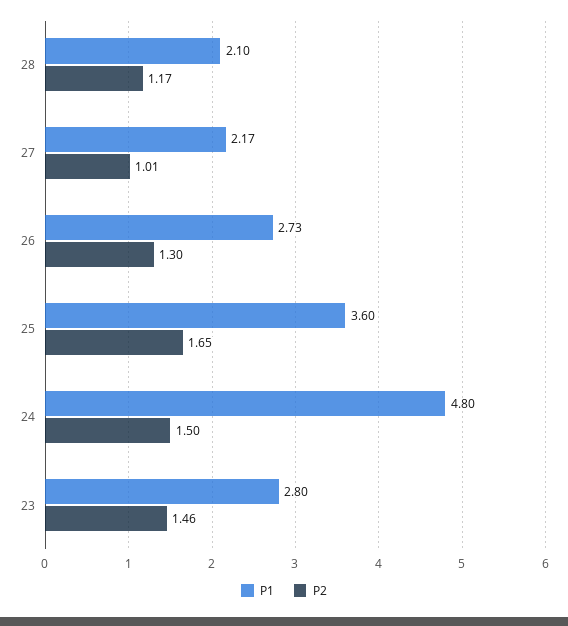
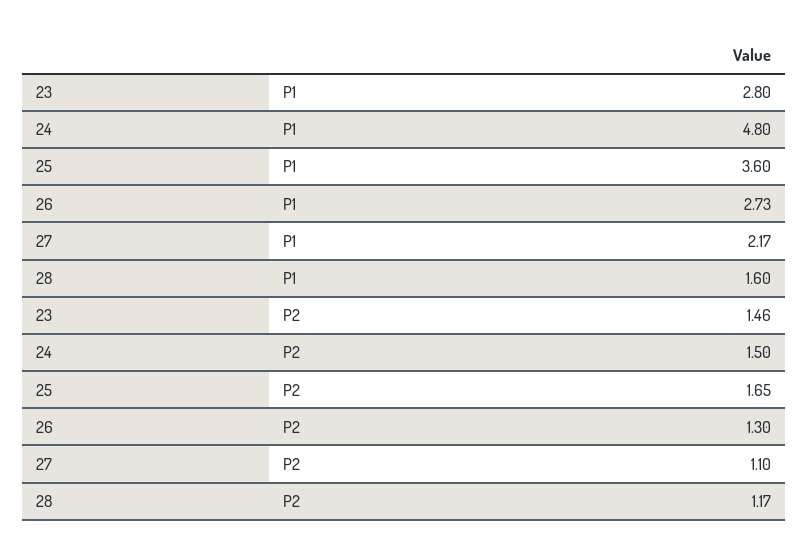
  {
    "P1": {
-     "28": 2.1,
+     "28": 1.6,
      "27": 2.17,
      "26": 2.73,
      "25": 3.6,
      "24": 4.8,
      "23": 2.8
    },
    "P2": {
      "28": 1.17,
-     "27": 1.01,
+     "27": 1.1,
      "26": 1.3,
      "25": 1.65,
      "24": 1.5,
      "23": 1.46
    }
  }

